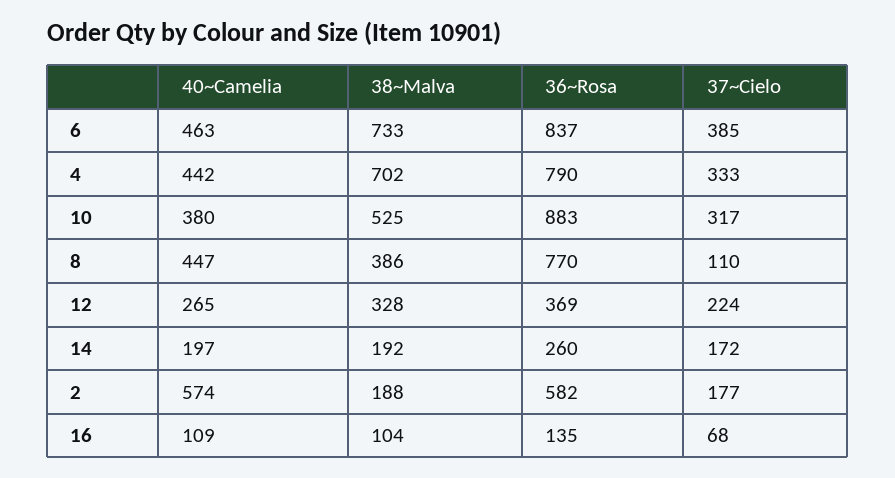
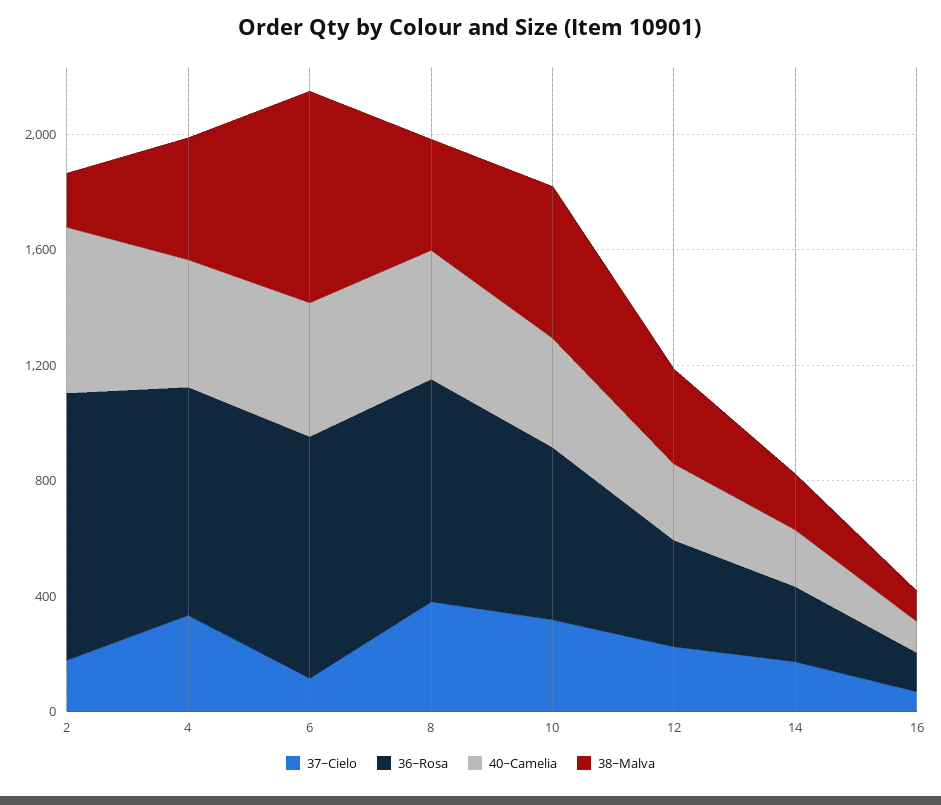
  {
    "40~Camelia": {
      "6": 463,
      "4": 442,
      "10": 380,
      "8": 447,
      "12": 265,
      "14": 197,
      "2": 574,
      "16": 109
    },
    "38~Malva": {
      "6": 733,
-     "4": 702,
+     "4": 400,
      "10": 525,
      "8": 386,
      "12": 328,
      "14": 192,
      "2": 188,
      "16": 104
    },
    "36~Rosa": {
      "6": 837,
      "4": 790,
-     "10": 883,
+     "10": 600,
      "8": 770,
      "12": 369,
      "14": 260,
-     "2": 582,
+     "2": 900,
      "16": 135
    },
    "37~Cielo": {
-     "6": 385,
+     "6": 100,
      "4": 333,
      "10": 317,
-     "8": 110,
+     "8": 400,
      "12": 224,
      "14": 172,
      "2": 177,
      "16": 68
    }
  }

